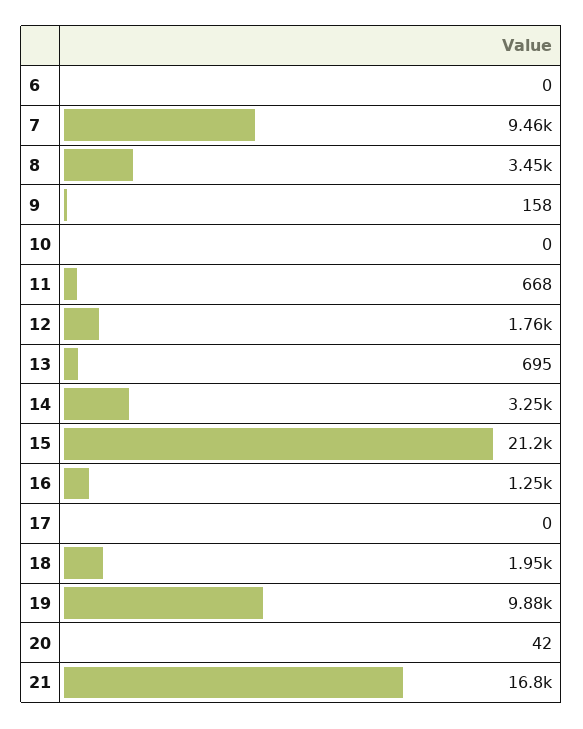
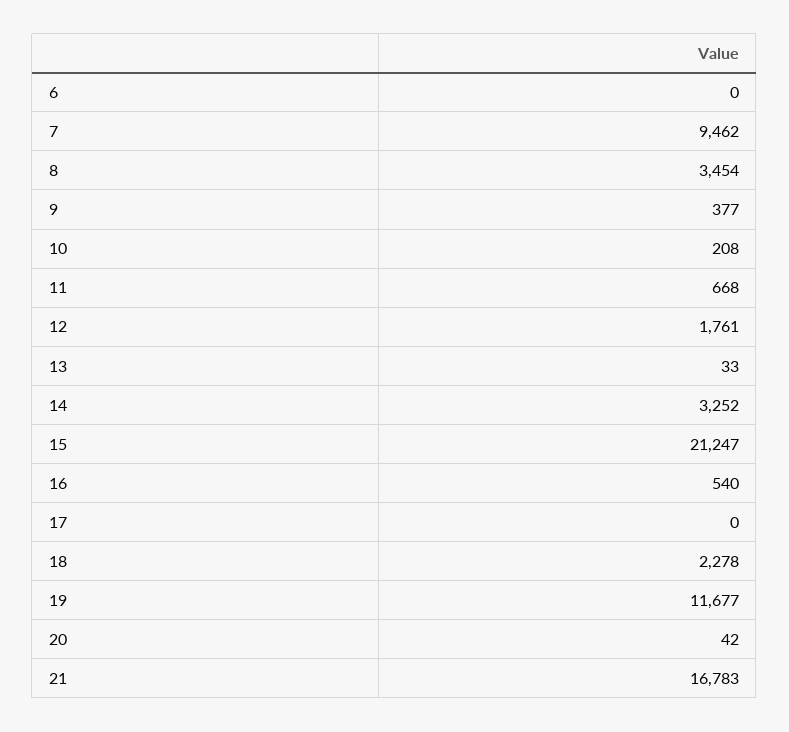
  {
    "6": 0,
    "7": 9462,
    "8": 3454,
-   "9": 158,
+   "9": 377,
-   "10": 0,
+   "10": 208,
    "11": 668,
    "12": 1761,
-   "13": 695,
+   "13": 33,
    "14": 3252,
    "15": 21247,
-   "16": 1250,
+   "16": 540,
    "17": 0,
-   "18": 1950,
+   "18": 2278,
-   "19": 9880,
+   "19": 11677,
    "20": 42,
    "21": 16783
  }

